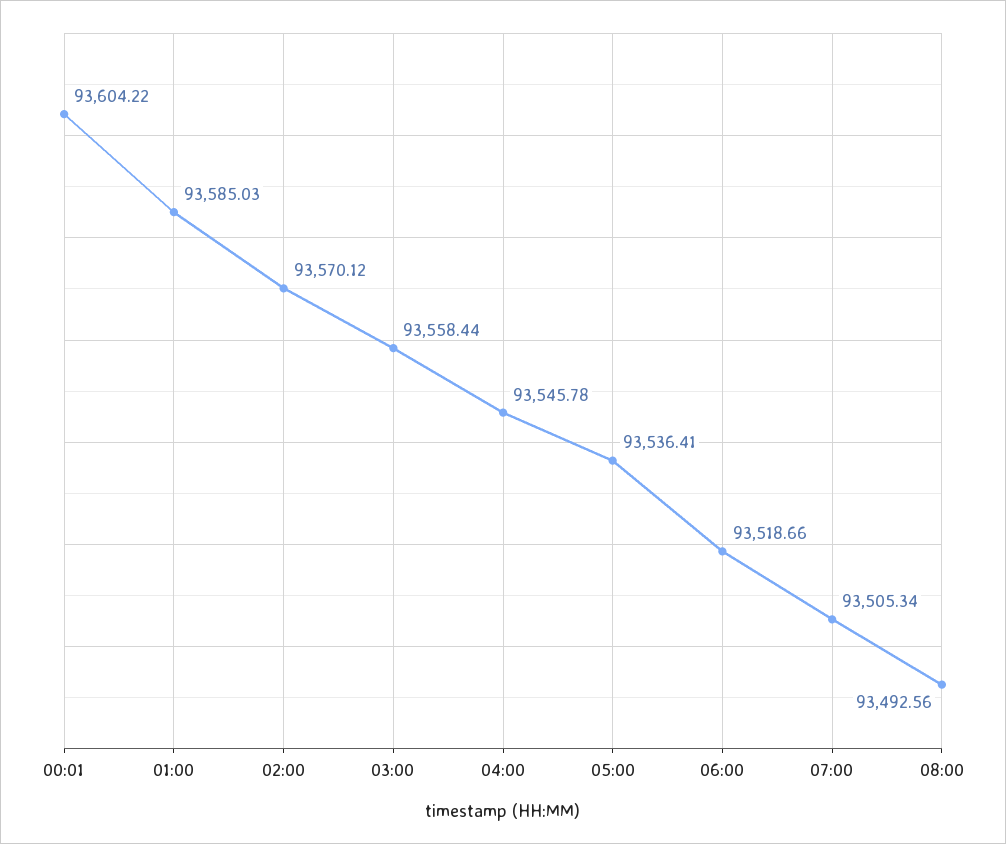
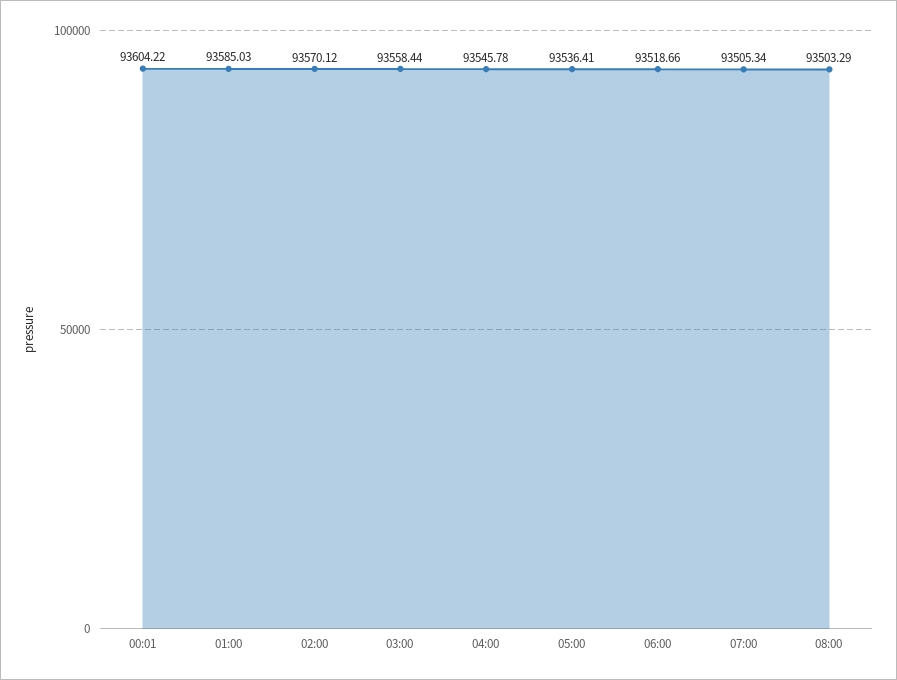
  {
    "00:01": 93604.22,
    "01:00": 93585.03,
    "02:00": 93570.12,
    "03:00": 93558.44,
    "04:00": 93545.78,
    "05:00": 93536.41,
    "06:00": 93518.66,
    "07:00": 93505.34,
-   "08:00": 93492.56
+   "08:00": 93503.29
  }

